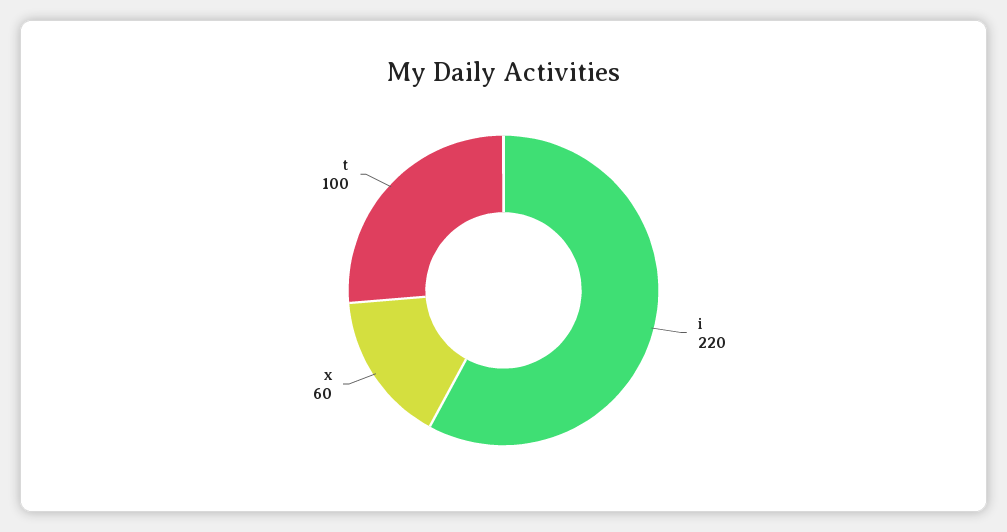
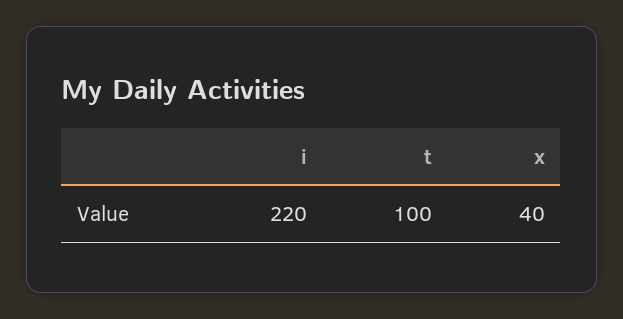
  {
    "i": 220,
-   "x": 60,
+   "x": 40,
    "t": 100
  }

